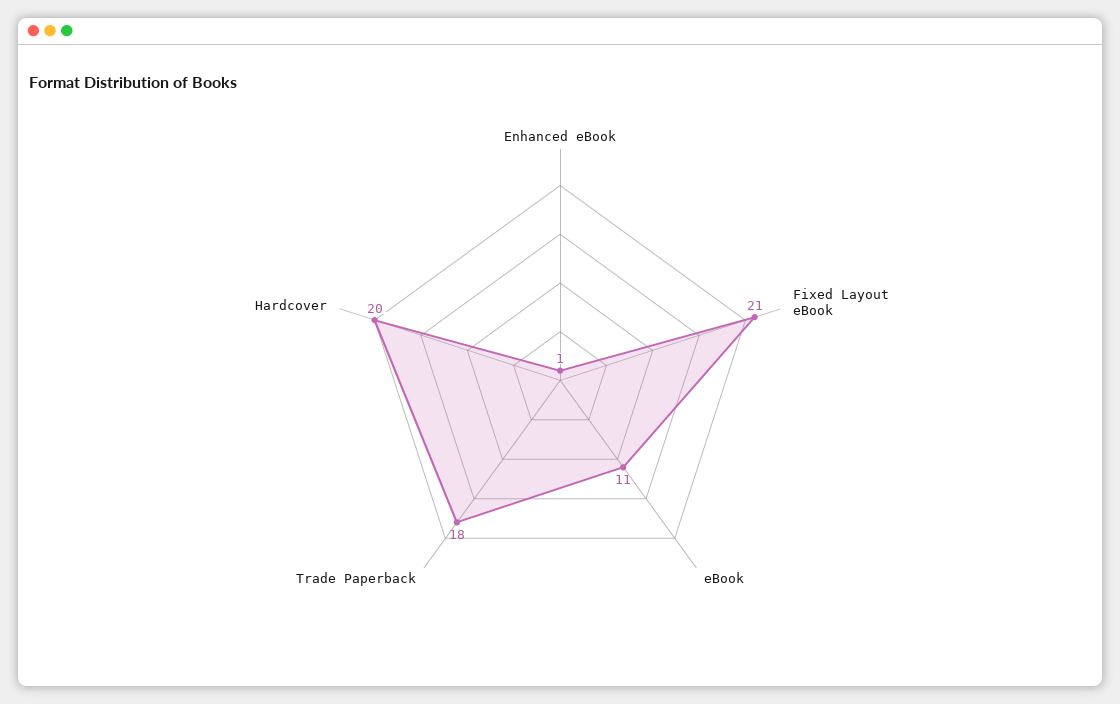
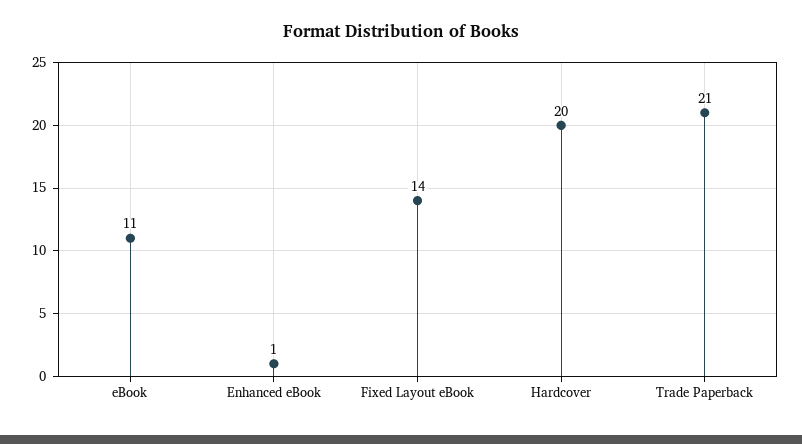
  {
    "Enhanced eBook": 1,
-   "Fixed Layout eBook": 21,
+   "Fixed Layout eBook": 14,
    "eBook": 11,
-   "Trade Paperback": 18,
+   "Trade Paperback": 21,
    "Hardcover": 20
  }

